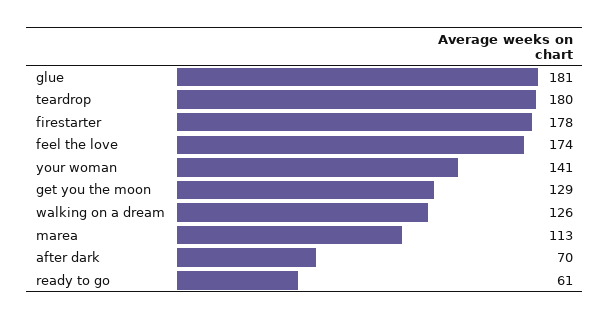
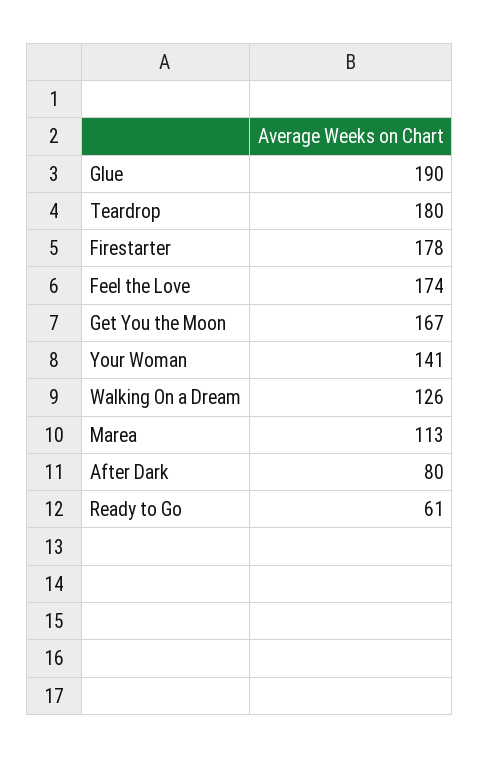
  {
-   "glue": 181,
+   "glue": 190,
    "teardrop": 180,
    "firestarter": 178,
    "feel the love": 174,
    "your woman": 141,
-   "get you the moon": 129,
+   "get you the moon": 167,
    "walking on a dream": 126,
    "marea": 113,
-   "after dark": 70,
+   "after dark": 80,
    "ready to go": 61
  }

